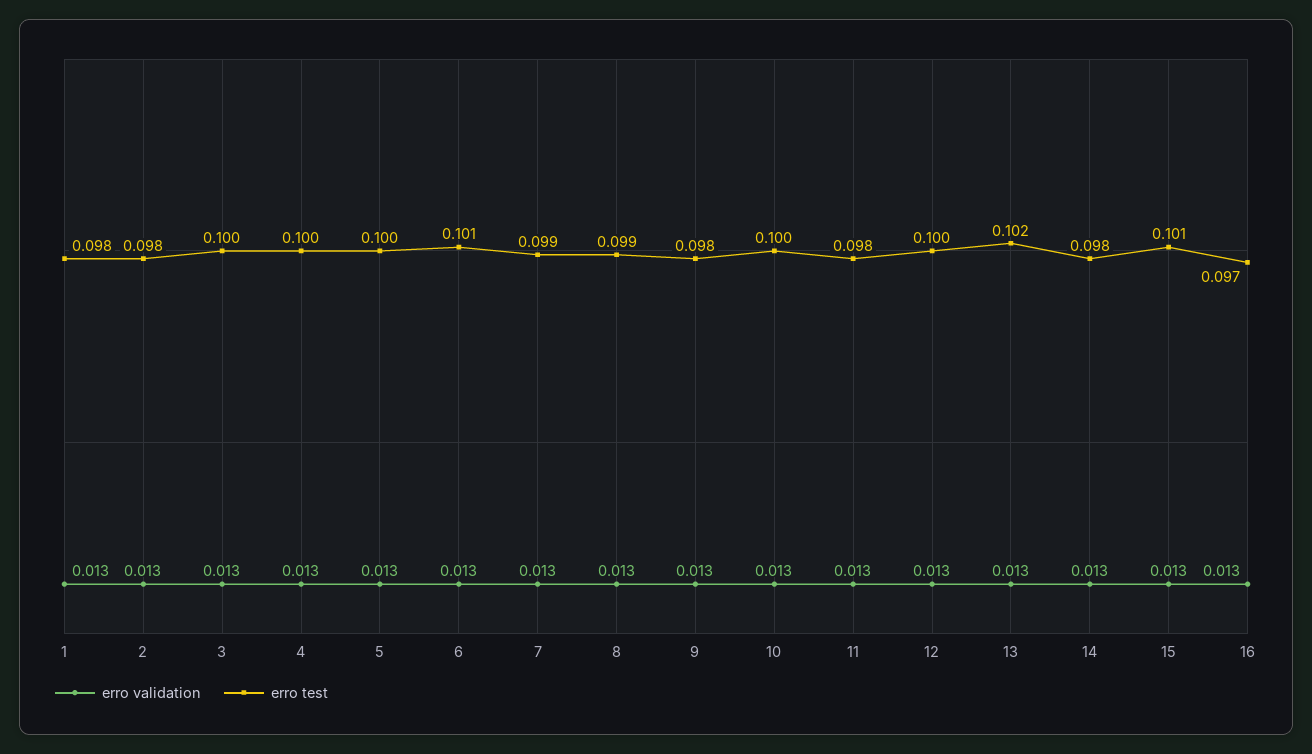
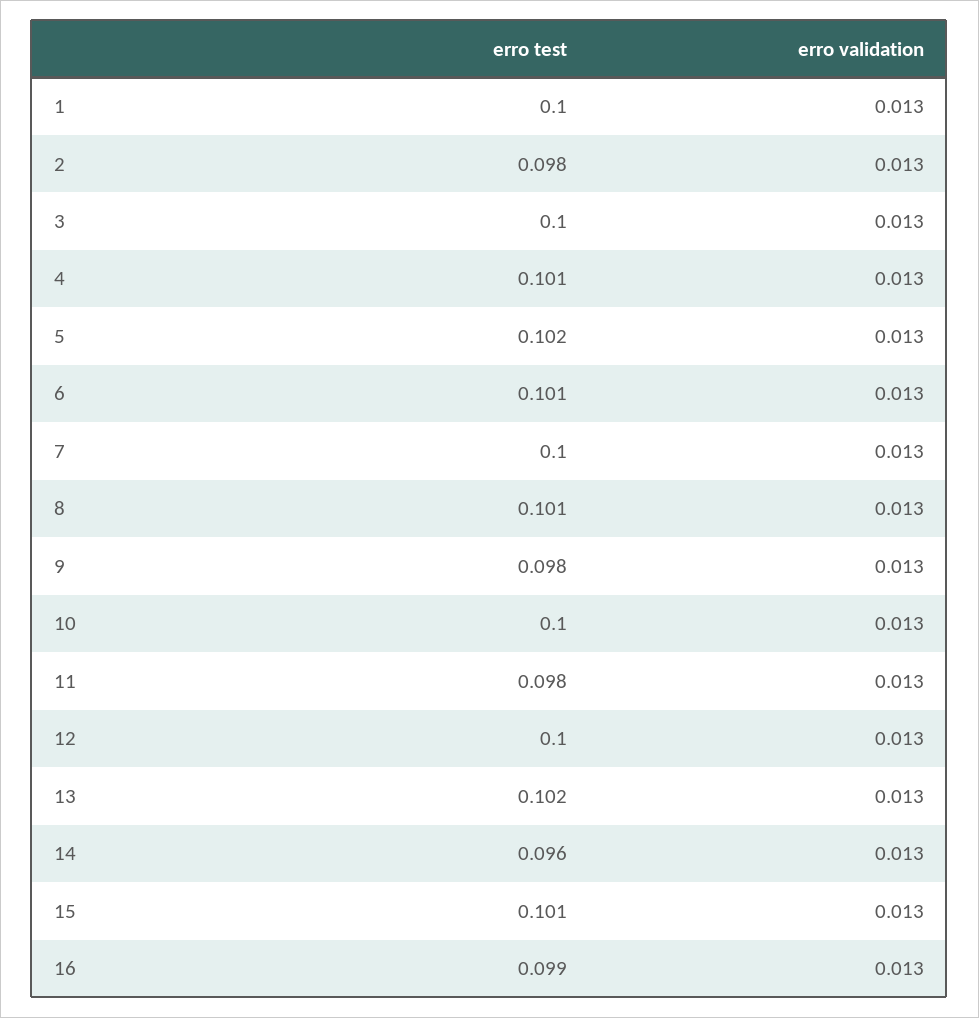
  {
    "erro validation": {
      "1": 0.013,
      "2": 0.013,
      "3": 0.013,
      "4": 0.013,
      "5": 0.013,
      "6": 0.013,
      "7": 0.013,
      "8": 0.013,
      "9": 0.013,
      "10": 0.013,
      "11": 0.013,
      "12": 0.013,
      "13": 0.013,
      "14": 0.013,
      "15": 0.013,
      "16": 0.013
    },
    "erro test": {
-     "1": 0.098,
+     "1": 0.1,
      "2": 0.098,
      "3": 0.1,
-     "4": 0.1,
+     "4": 0.101,
-     "5": 0.1,
+     "5": 0.102,
      "6": 0.101,
-     "7": 0.099,
+     "7": 0.1,
-     "8": 0.099,
+     "8": 0.101,
      "9": 0.098,
      "10": 0.1,
      "11": 0.098,
      "12": 0.1,
      "13": 0.102,
-     "14": 0.098,
+     "14": 0.096,
      "15": 0.101,
-     "16": 0.097
+     "16": 0.099
    }
  }

